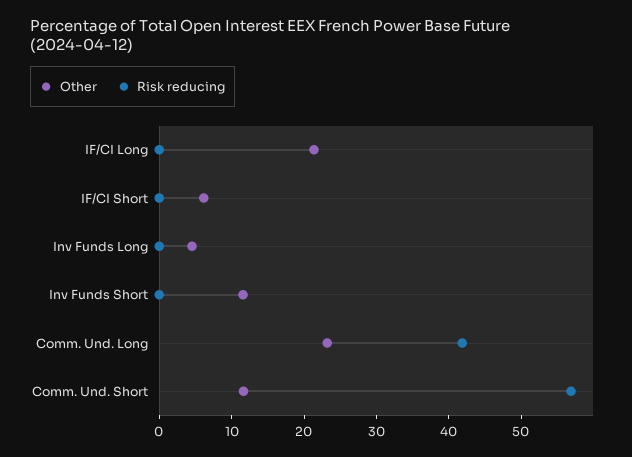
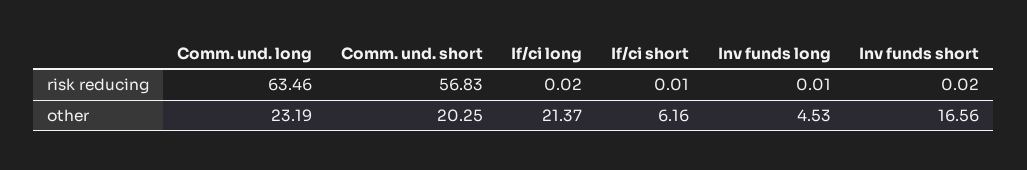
  {
    "Other": {
      "IF/CI Long": 21.37,
      "IF/CI Short": 6.16,
      "Inv Funds Long": 4.53,
-     "Inv Funds Short": 12,
+     "Inv Funds Short": 16.56,
      "Comm. Und. Long": 23.19,
-     "Comm. Und. Short": 12
+     "Comm. Und. Short": 20.25
    },
    "Risk reducing": {
      "IF/CI Long": 0.02,
      "IF/CI Short": 0.01,
      "Inv Funds Long": 0.01,
      "Inv Funds Short": 0.02,
-     "Comm. Und. Long": 42,
+     "Comm. Und. Long": 63.46,
      "Comm. Und. Short": 56.83
    }
  }

